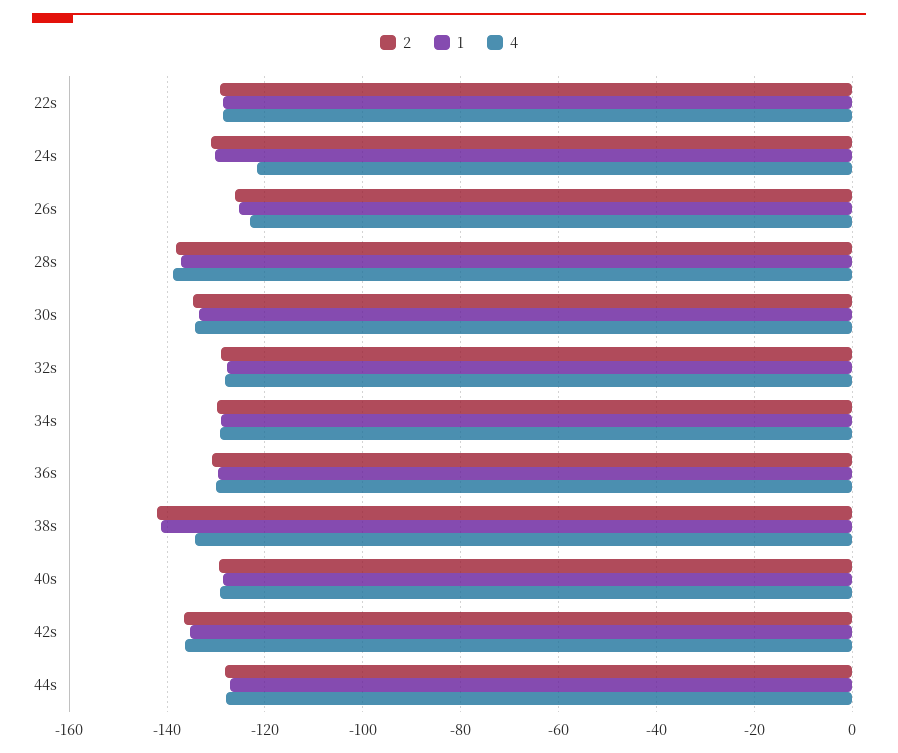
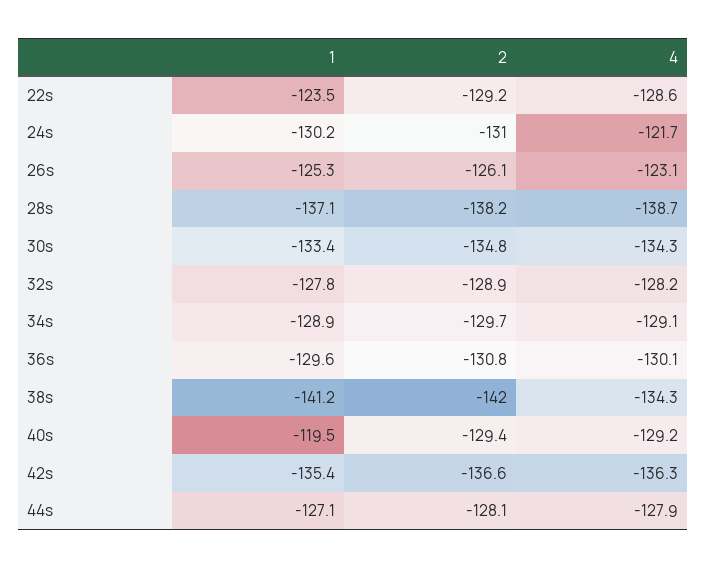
  {
    "2": {
      "22s": -129.2,
      "24s": -131,
      "26s": -126.1,
      "28s": -138.2,
      "30s": -134.8,
      "32s": -128.9,
      "34s": -129.7,
      "36s": -130.8,
      "38s": -142,
      "40s": -129.4,
      "42s": -136.6,
      "44s": -128.1
    },
    "1": {
-     "22s": -128,
+     "22s": -123.5,
      "24s": -130.2,
      "26s": -125.3,
      "28s": -137.1,
      "30s": -133.4,
      "32s": -127.8,
      "34s": -128.9,
      "36s": -129.6,
      "38s": -141.2,
-     "40s": -128,
+     "40s": -119.5,
      "42s": -135.4,
      "44s": -127.1
    },
    "4": {
      "22s": -128.6,
      "24s": -121.7,
      "26s": -123.1,
      "28s": -138.7,
      "30s": -134.3,
      "32s": -128.2,
      "34s": -129.1,
      "36s": -130.1,
      "38s": -134.3,
      "40s": -129.2,
      "42s": -136.3,
      "44s": -127.9
    }
  }

